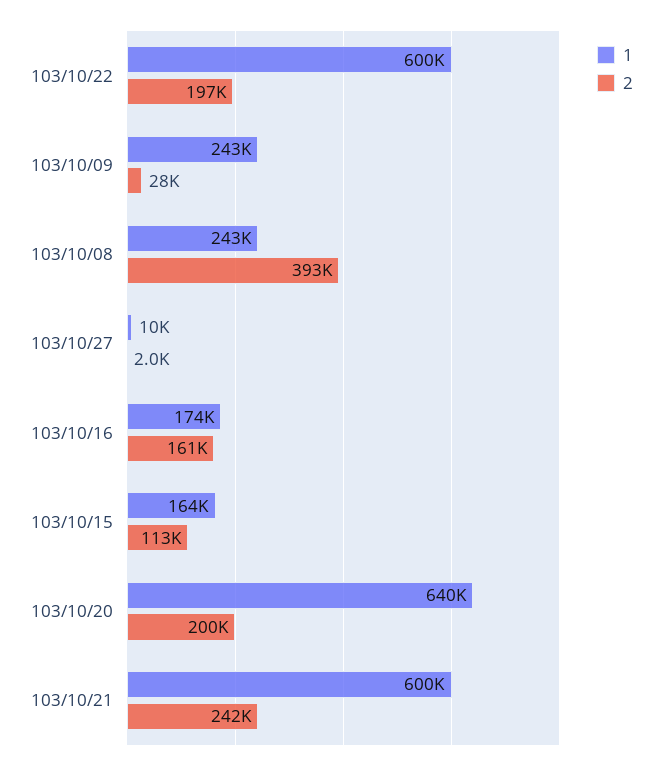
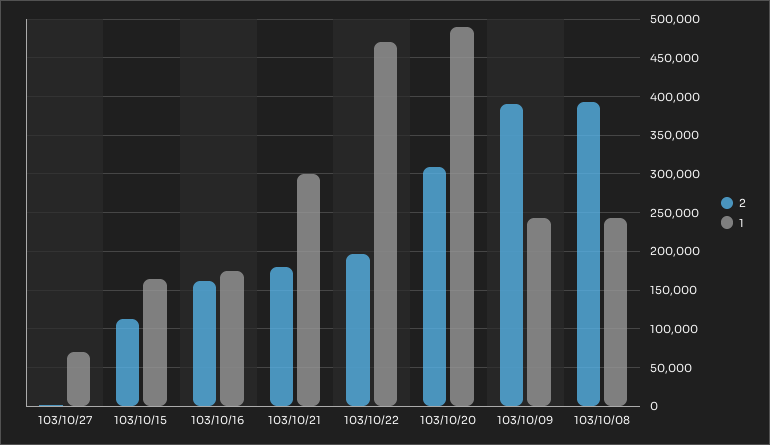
  {
    "1": {
-     "103/10/22": 600000,
+     "103/10/22": 470000,
      "103/10/09": 243000,
      "103/10/08": 243000,
-     "103/10/27": 10000,
+     "103/10/27": 70000,
      "103/10/16": 174000,
      "103/10/15": 164000,
-     "103/10/20": 640000,
+     "103/10/20": 490000,
-     "103/10/21": 600000
+     "103/10/21": 300000
    },
    "2": {
      "103/10/22": 197000,
-     "103/10/09": 28000,
+     "103/10/09": 390000,
      "103/10/08": 393000,
      "103/10/27": 2000,
      "103/10/16": 161000,
      "103/10/15": 113000,
-     "103/10/20": 200000,
+     "103/10/20": 310000,
-     "103/10/21": 242000
+     "103/10/21": 180000
    }
  }

